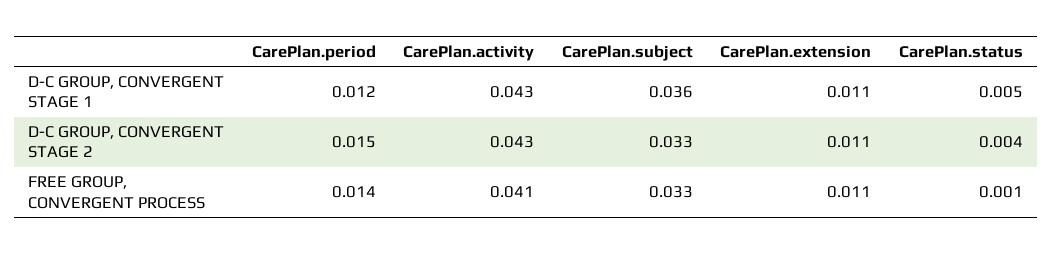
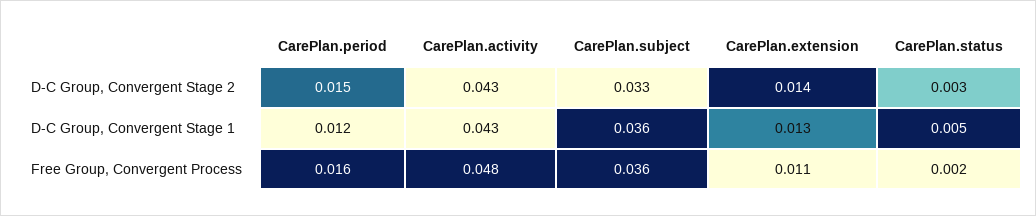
  {
    "CarePlan.period": {
      "D-C GROUP, CONVERGENT STAGE 1": 0.012,
      "D-C GROUP, CONVERGENT STAGE 2": 0.015,
-     "FREE GROUP, CONVERGENT PROCESS": 0.014
+     "FREE GROUP, CONVERGENT PROCESS": 0.016
    },
    "CarePlan.activity": {
      "D-C GROUP, CONVERGENT STAGE 1": 0.043,
      "D-C GROUP, CONVERGENT STAGE 2": 0.043,
-     "FREE GROUP, CONVERGENT PROCESS": 0.041
+     "FREE GROUP, CONVERGENT PROCESS": 0.048
    },
    "CarePlan.subject": {
      "D-C GROUP, CONVERGENT STAGE 1": 0.036,
      "D-C GROUP, CONVERGENT STAGE 2": 0.033,
-     "FREE GROUP, CONVERGENT PROCESS": 0.033
+     "FREE GROUP, CONVERGENT PROCESS": 0.036
    },
    "CarePlan.extension": {
-     "D-C GROUP, CONVERGENT STAGE 1": 0.011,
+     "D-C GROUP, CONVERGENT STAGE 1": 0.013,
-     "D-C GROUP, CONVERGENT STAGE 2": 0.011,
+     "D-C GROUP, CONVERGENT STAGE 2": 0.014,
      "FREE GROUP, CONVERGENT PROCESS": 0.011
    },
    "CarePlan.status": {
      "D-C GROUP, CONVERGENT STAGE 1": 0.005,
-     "D-C GROUP, CONVERGENT STAGE 2": 0.004,
+     "D-C GROUP, CONVERGENT STAGE 2": 0.003,
-     "FREE GROUP, CONVERGENT PROCESS": 0.001
+     "FREE GROUP, CONVERGENT PROCESS": 0.002
    }
  }

